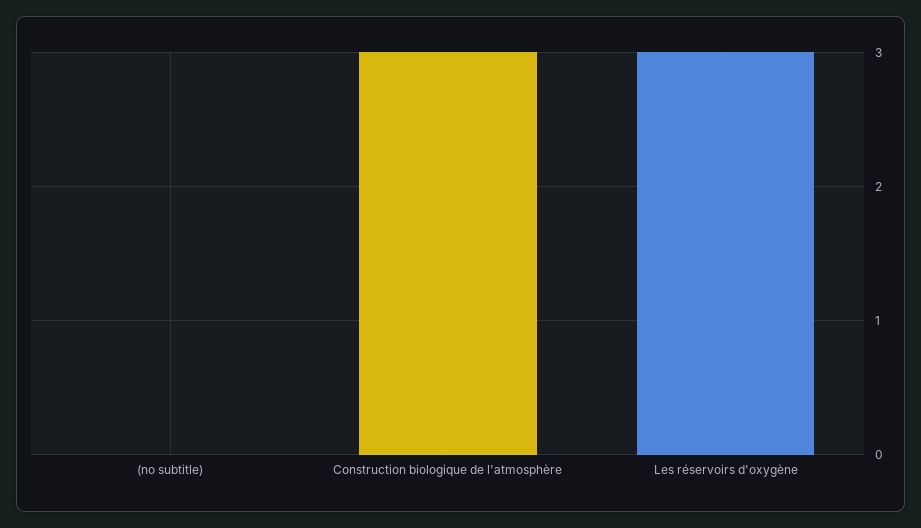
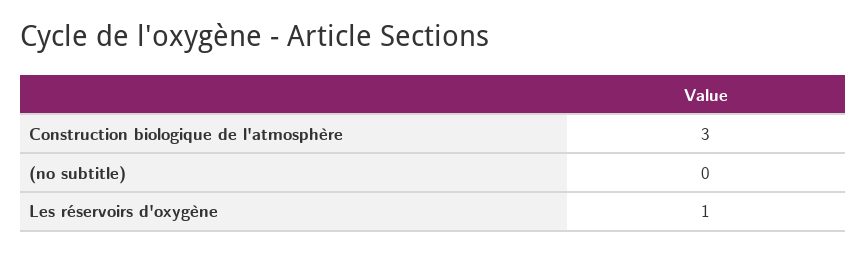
  {
    "(no subtitle)": 0,
    "Construction biologique de l'atmosphère": 3,
-   "Les réservoirs d'oxygène": 3
+   "Les réservoirs d'oxygène": 1
  }

